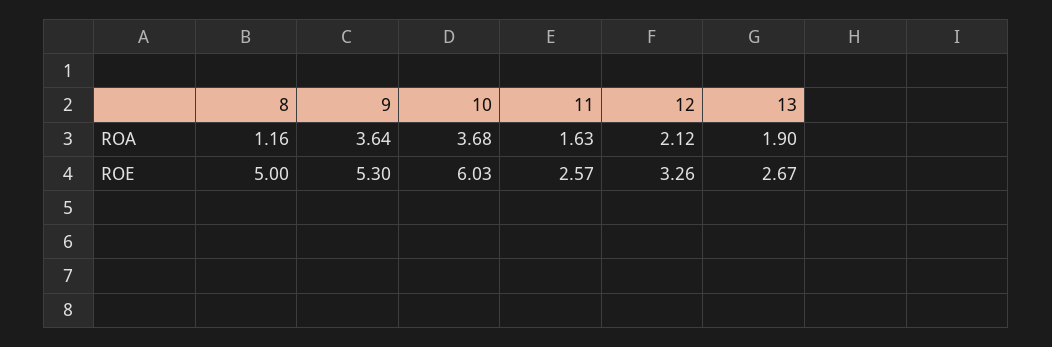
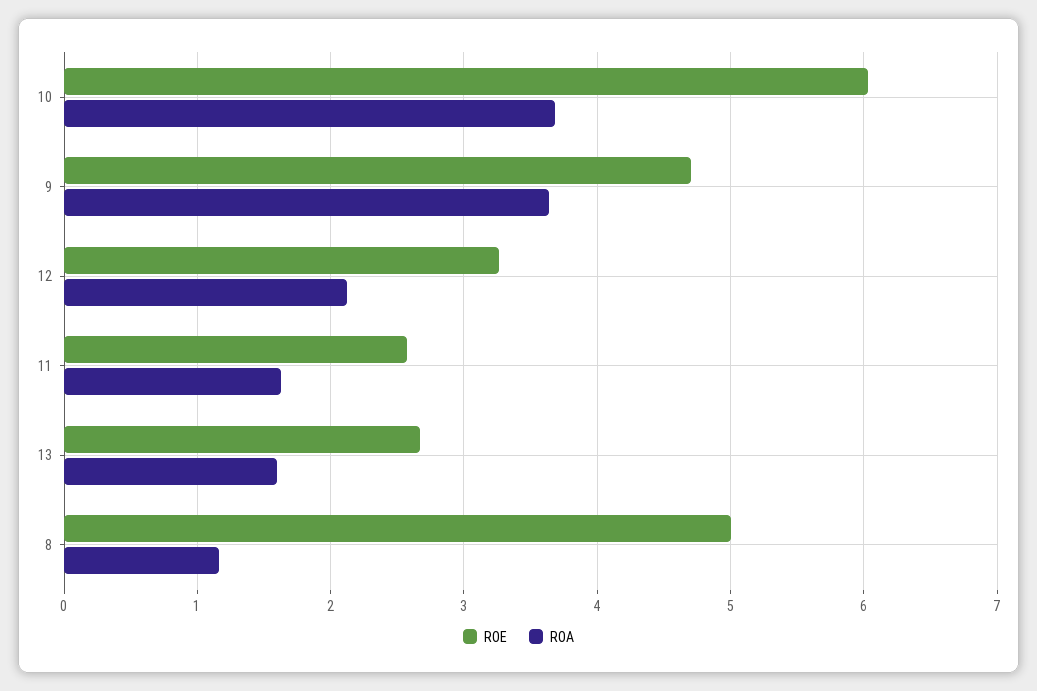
  {
    "ROA": {
      "8": 1.16,
      "9": 3.64,
      "10": 3.68,
      "11": 1.63,
      "12": 2.12,
-     "13": 1.9
+     "13": 1.6
    },
    "ROE": {
      "8": 5,
-     "9": 5.3,
+     "9": 4.7,
      "10": 6.03,
      "11": 2.57,
      "12": 3.26,
      "13": 2.67
    }
  }

